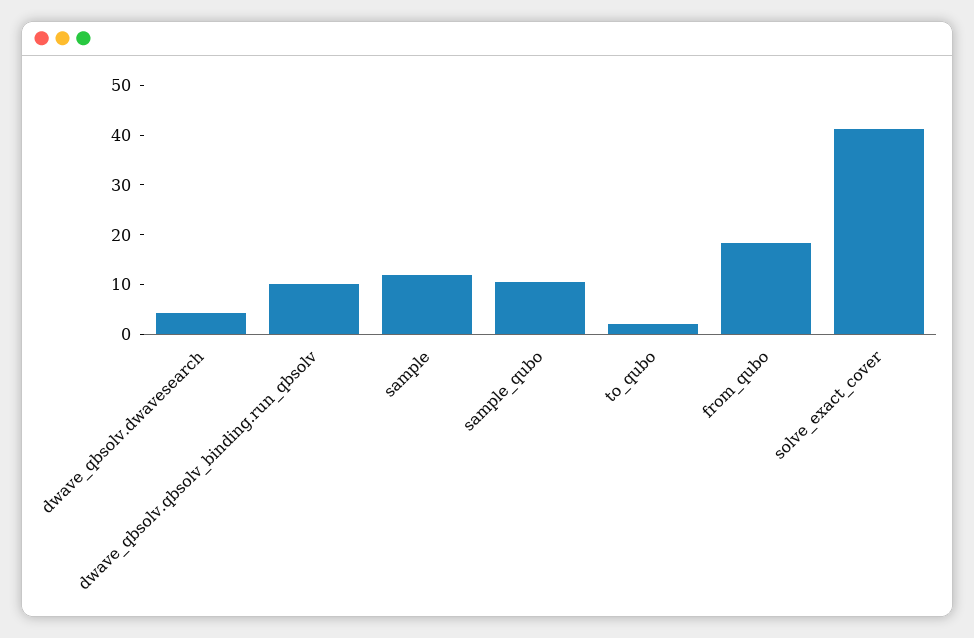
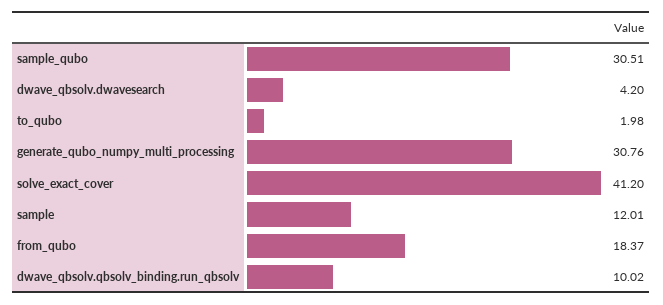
  {
    "dwave_qbsolv.dwavesearch": 4.2,
    "dwave_qbsolv.qbsolv_binding.run_qbsolv": 10.02,
    "sample": 12.01,
-   "sample_qubo": 10,
+   "sample_qubo": 30.51,
    "to_qubo": 1.98,
    "from_qubo": 18.37,
-   "solve_exact_cover": 41.2
+   "solve_exact_cover": 41.2,
+   "generate_qubo_numpy_multi_processing": 30.76
  }

